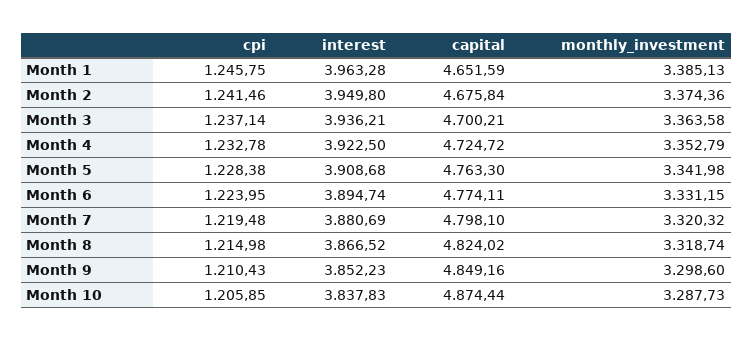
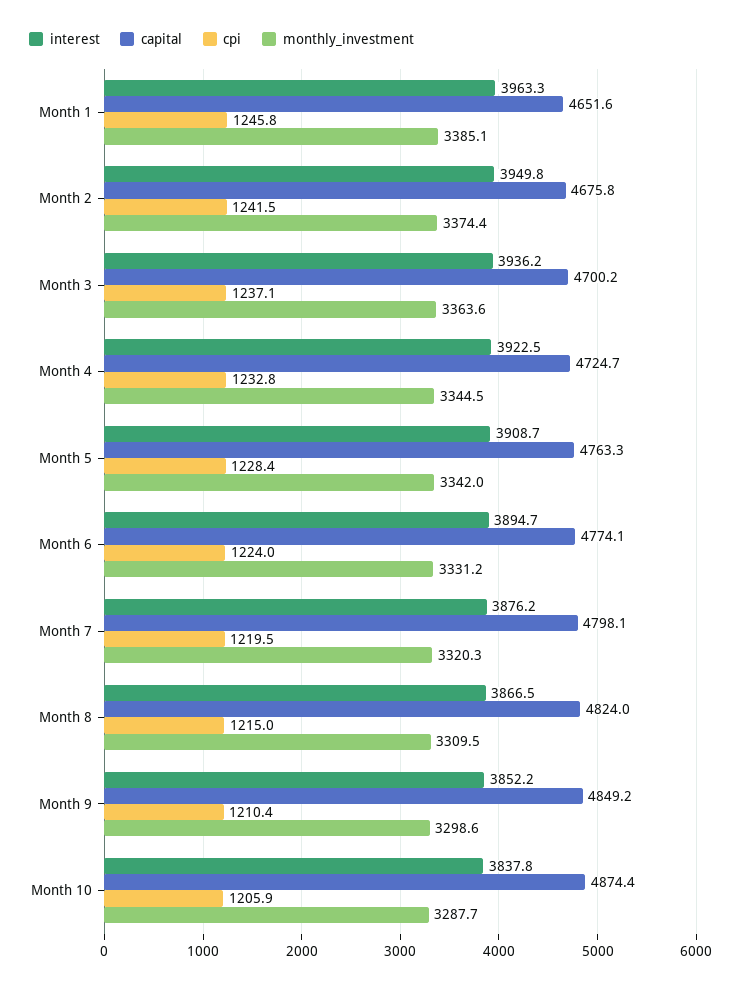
  {
    "cpi": {
      "Month 1": 1245.75,
      "Month 2": 1241.46,
      "Month 3": 1237.14,
      "Month 4": 1232.78,
      "Month 5": 1228.38,
      "Month 6": 1223.95,
      "Month 7": 1219.48,
      "Month 8": 1214.98,
      "Month 9": 1210.43,
      "Month 10": 1205.85
    },
    "interest": {
      "Month 1": 3963.28,
      "Month 2": 3949.8,
      "Month 3": 3936.21,
      "Month 4": 3922.5,
      "Month 5": 3908.68,
      "Month 6": 3894.74,
-     "Month 7": 3880.69,
+     "Month 7": 3876.2,
      "Month 8": 3866.52,
      "Month 9": 3852.23,
      "Month 10": 3837.83
    },
    "capital": {
      "Month 1": 4651.59,
      "Month 2": 4675.84,
      "Month 3": 4700.21,
      "Month 4": 4724.72,
      "Month 5": 4763.3,
      "Month 6": 4774.11,
      "Month 7": 4798.1,
      "Month 8": 4824.02,
      "Month 9": 4849.16,
      "Month 10": 4874.44
    },
    "monthly_investment": {
      "Month 1": 3385.13,
      "Month 2": 3374.36,
      "Month 3": 3363.58,
-     "Month 4": 3352.79,
+     "Month 4": 3344.5,
      "Month 5": 3341.98,
      "Month 6": 3331.15,
      "Month 7": 3320.32,
-     "Month 8": 3318.74,
+     "Month 8": 3309.5,
      "Month 9": 3298.6,
      "Month 10": 3287.73
    }
  }

